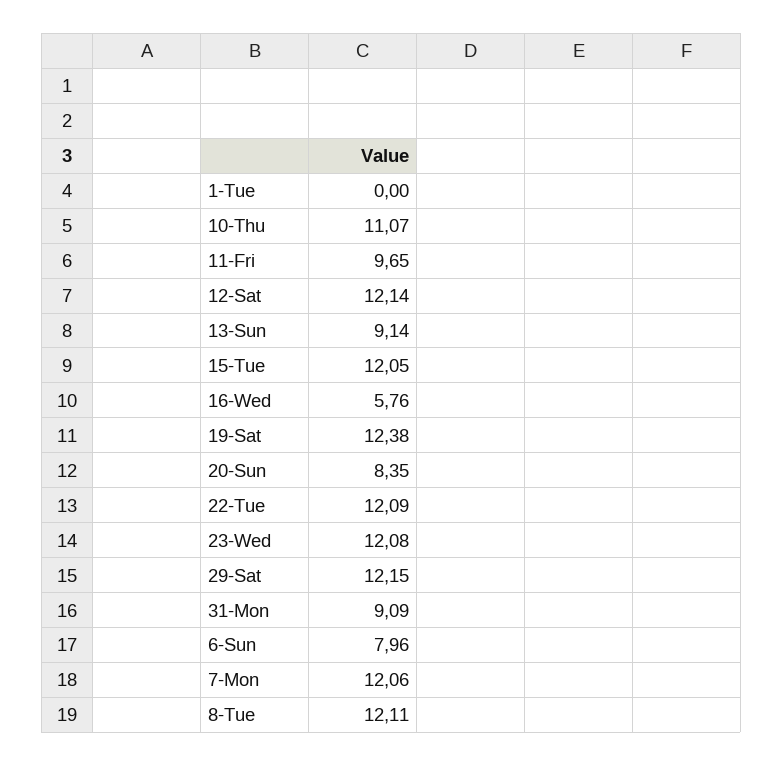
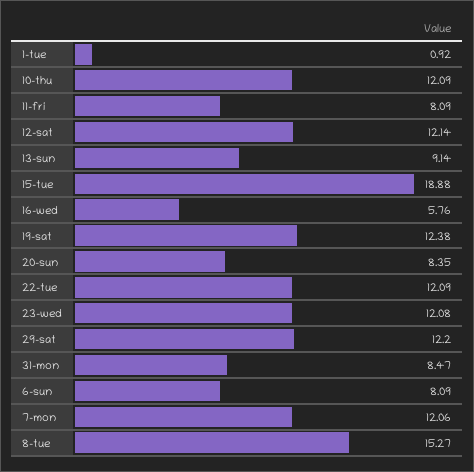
  {
-   "1-Tue": 0,
+   "1-Tue": 0.92,
-   "10-Thu": 11.07,
+   "10-Thu": 12.09,
-   "11-Fri": 9.65,
+   "11-Fri": 8.09,
    "12-Sat": 12.14,
    "13-Sun": 9.14,
-   "15-Tue": 12.05,
+   "15-Tue": 18.88,
    "16-Wed": 5.76,
    "19-Sat": 12.38,
    "20-Sun": 8.35,
    "22-Tue": 12.09,
    "23-Wed": 12.08,
-   "29-Sat": 12.15,
+   "29-Sat": 12.2,
-   "31-Mon": 9.09,
+   "31-Mon": 8.47,
-   "6-Sun": 7.96,
+   "6-Sun": 8.09,
    "7-Mon": 12.06,
-   "8-Tue": 12.11
+   "8-Tue": 15.27
  }

